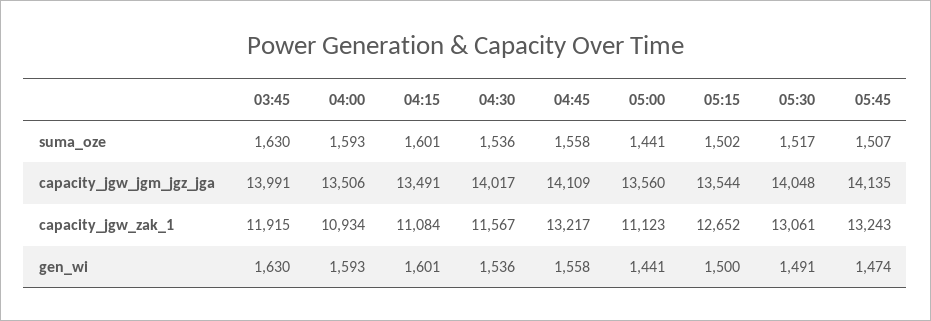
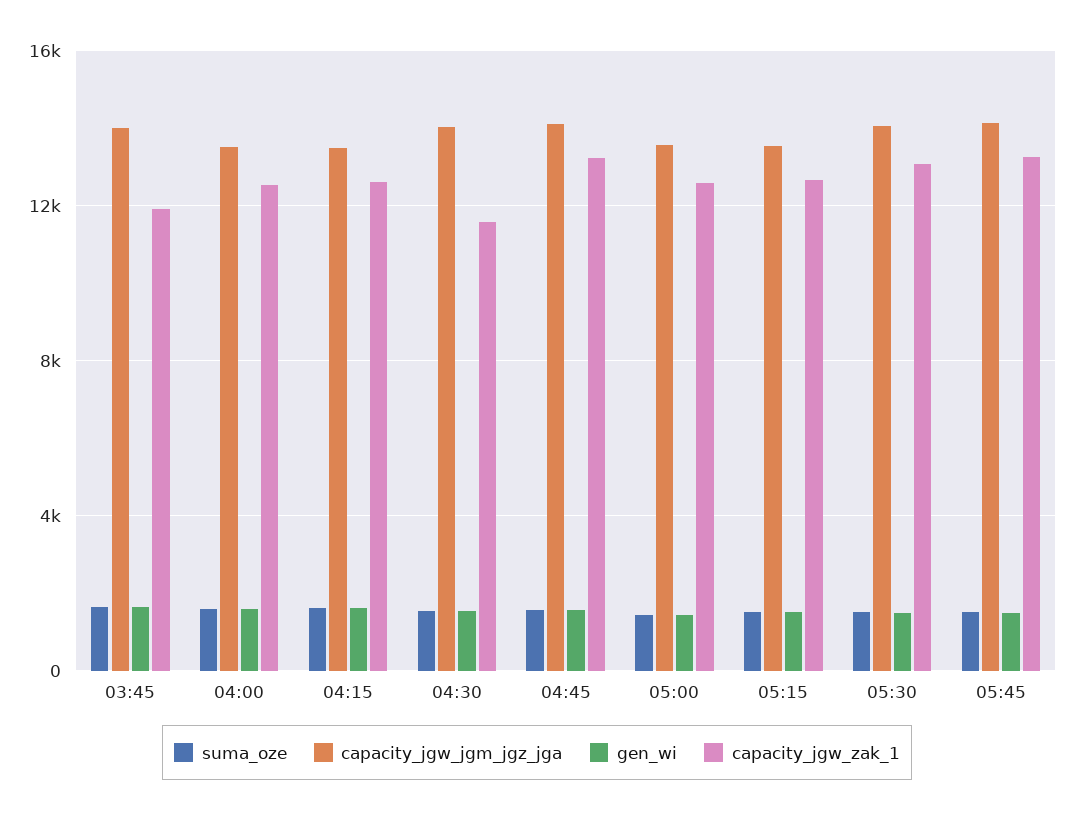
  {
    "suma_oze": {
      "03:45": 1630,
      "04:00": 1593,
      "04:15": 1601,
      "04:30": 1536,
      "04:45": 1558,
      "05:00": 1441,
      "05:15": 1502,
      "05:30": 1517,
      "05:45": 1507
    },
    "capacity_jgw_jgm_jgz_jga": {
      "03:45": 13991,
      "04:00": 13506,
      "04:15": 13491,
      "04:30": 14017,
      "04:45": 14109,
      "05:00": 13560,
      "05:15": 13544,
      "05:30": 14048,
      "05:45": 14135
    },
    "capacity_jgw_zak_1": {
      "03:45": 11915,
-     "04:00": 10934,
+     "04:00": 12500,
-     "04:15": 11084,
+     "04:15": 12500,
      "04:30": 11567,
      "04:45": 13217,
-     "05:00": 11123,
+     "05:00": 12500,
      "05:15": 12652,
      "05:30": 13061,
      "05:45": 13243
    },
    "gen_wi": {
      "03:45": 1630,
      "04:00": 1593,
      "04:15": 1601,
      "04:30": 1536,
      "04:45": 1558,
      "05:00": 1441,
      "05:15": 1500,
      "05:30": 1491,
      "05:45": 1474
    }
  }

